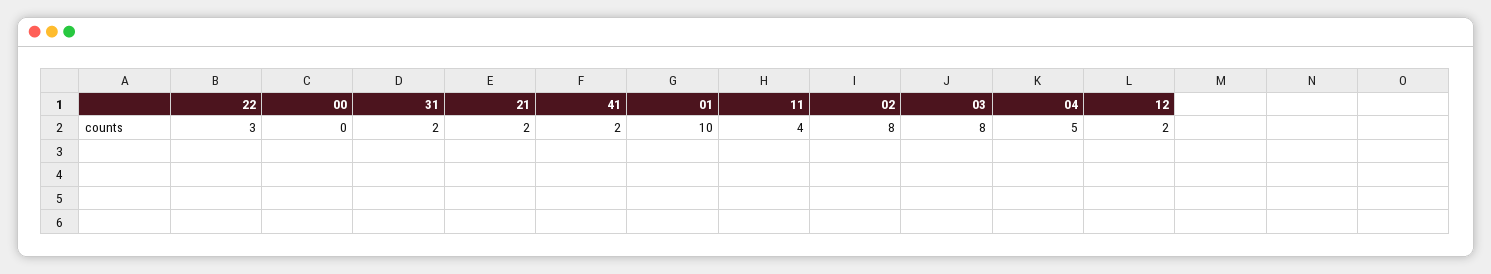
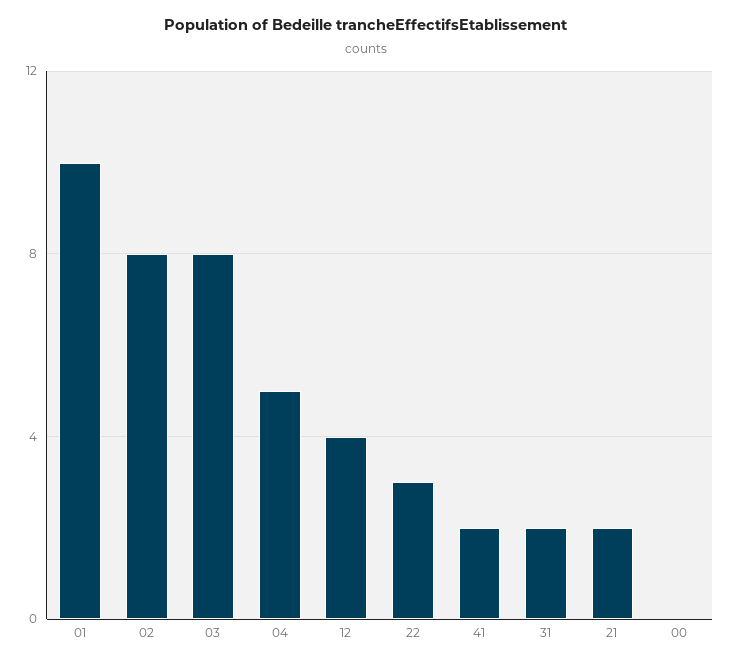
  {
    "22": 3,
    "00": 0,
    "31": 2,
    "21": 2,
    "41": 2,
    "01": 10,
-   "11": 4,
    "02": 8,
    "03": 8,
    "04": 5,
-   "12": 2
+   "12": 4
  }

